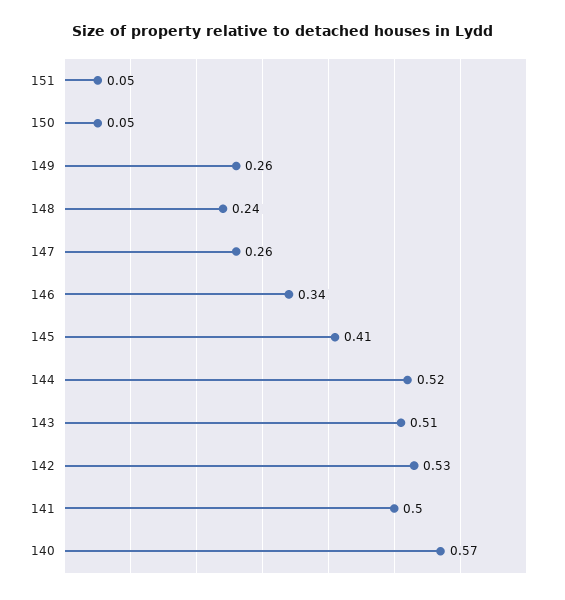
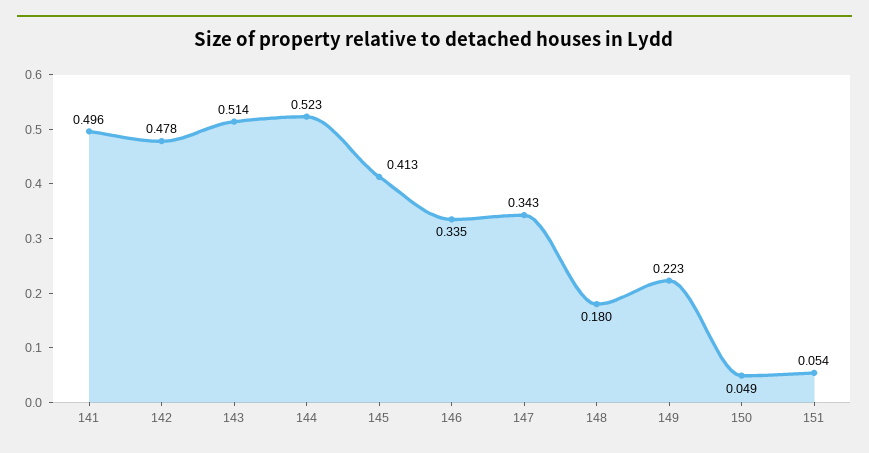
  {
    "151": 0.054,
    "150": 0.049,
-   "149": 0.26,
+   "149": 0.223,
-   "148": 0.24,
+   "148": 0.18,
-   "147": 0.26,
+   "147": 0.343,
    "146": 0.335,
    "145": 0.413,
    "144": 0.523,
    "143": 0.514,
-   "142": 0.53,
+   "142": 0.478,
-   "141": 0.496,
+   "141": 0.496
-   "140": 0.57
  }

